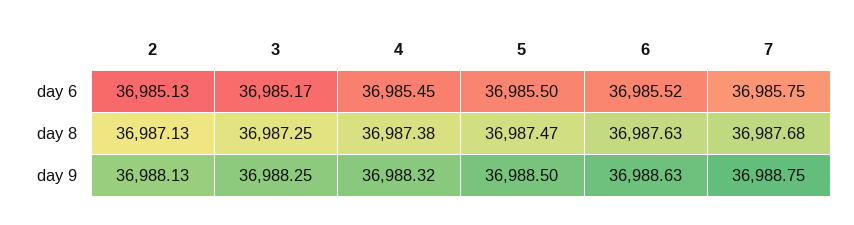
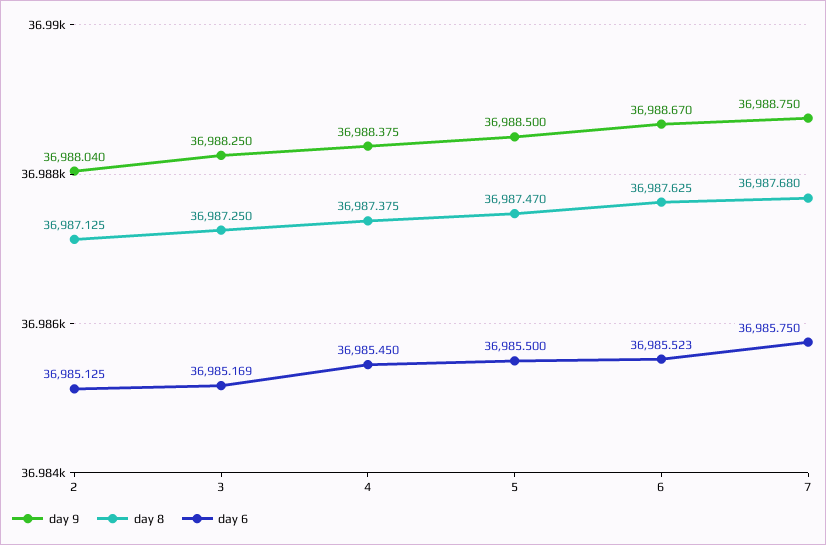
  {
    "day 6": {
      "2": 36985.125,
      "3": 36985.169,
      "4": 36985.45,
      "5": 36985.5,
      "6": 36985.523,
      "7": 36985.75
    },
    "day 8": {
      "2": 36987.125,
      "3": 36987.25,
      "4": 36987.375,
      "5": 36987.47,
      "6": 36987.625,
      "7": 36987.68
    },
    "day 9": {
-     "2": 36988.13,
+     "2": 36988.04,
      "3": 36988.25,
-     "4": 36988.32,
+     "4": 36988.375,
      "5": 36988.5,
-     "6": 36988.63,
+     "6": 36988.67,
      "7": 36988.75
    }
  }

